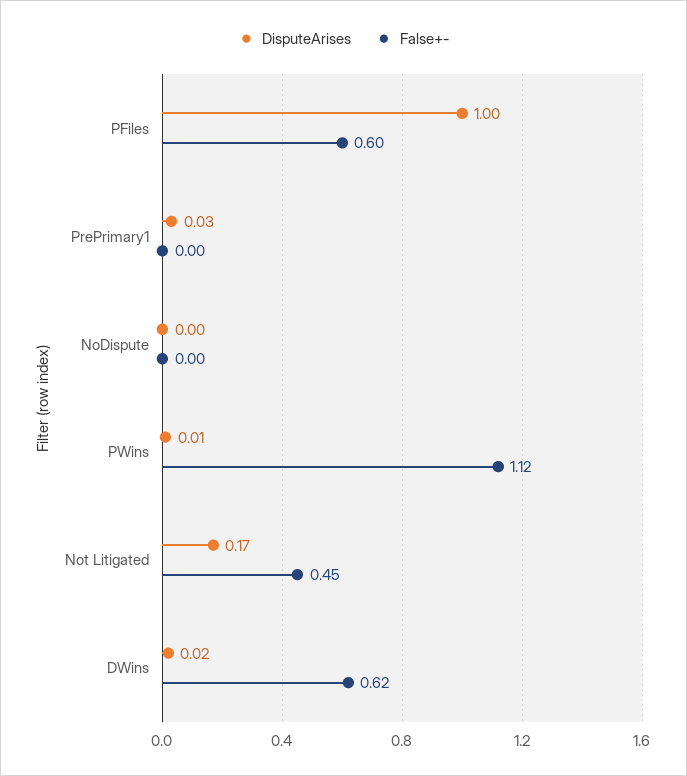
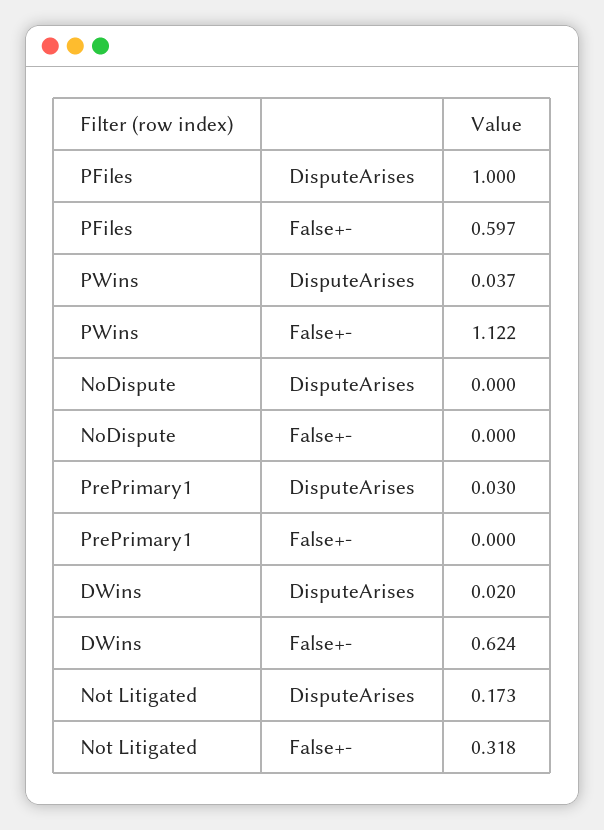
  {
    "DisputeArises": {
      "PFiles": 1,
      "PrePrimary1": 0.03,
      "NoDispute": 0,
-     "PWins": 0.01,
+     "PWins": 0.037,
      "Not Litigated": 0.173,
      "DWins": 0.02
    },
    "False+-": {
      "PFiles": 0.597,
      "PrePrimary1": 0,
      "NoDispute": 0,
      "PWins": 1.122,
-     "Not Litigated": 0.45,
+     "Not Litigated": 0.318,
      "DWins": 0.624
    }
  }

